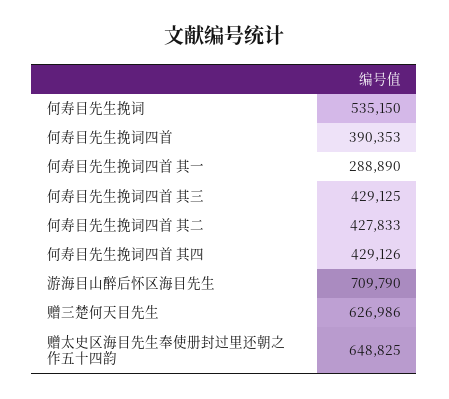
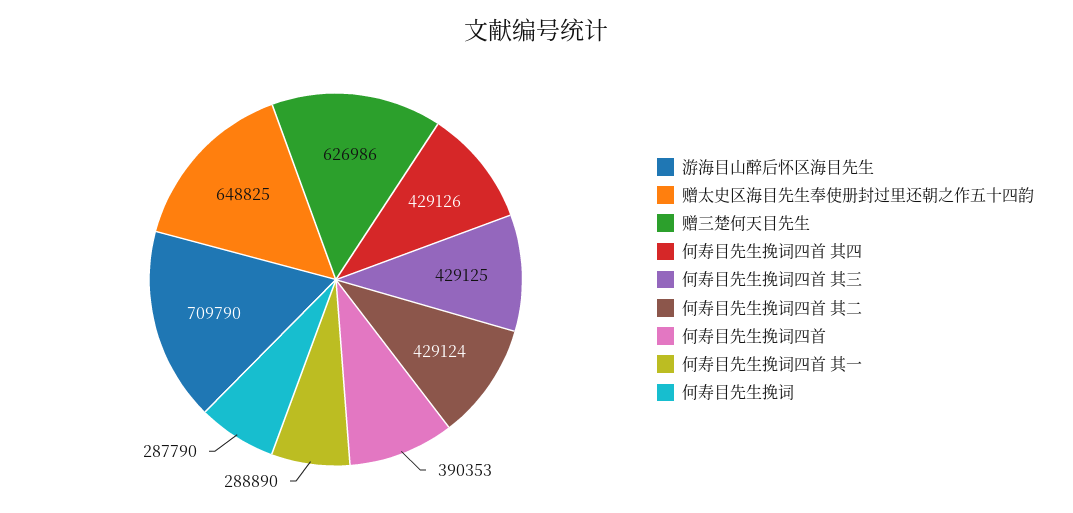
  {
-   "何寿目先生挽词": 535150,
+   "何寿目先生挽词": 287790,
    "何寿目先生挽词四首": 390353,
    "何寿目先生挽词四首 其一": 288890,
    "何寿目先生挽词四首 其三": 429125,
-   "何寿目先生挽词四首 其二": 427833,
+   "何寿目先生挽词四首 其二": 429124,
    "何寿目先生挽词四首 其四": 429126,
    "游海目山醉后怀区海目先生": 709790,
    "赠三楚何天目先生": 626986,
    "赠太史区海目先生奉使册封过里还朝之作五十四韵": 648825
  }

